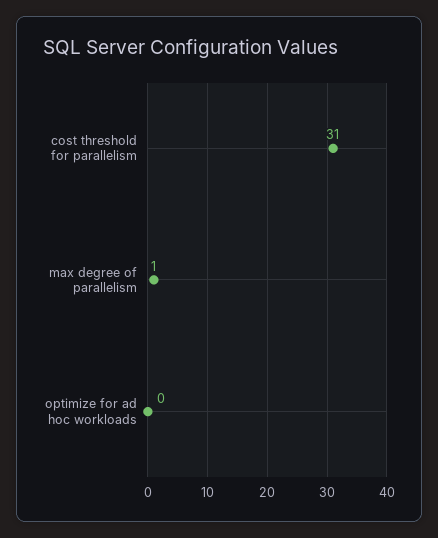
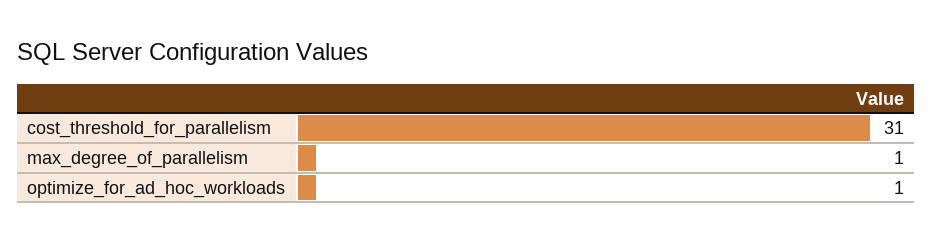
  {
    "cost threshold for parallelism": 31,
    "max degree of parallelism": 1,
-   "optimize for ad hoc workloads": 0
+   "optimize for ad hoc workloads": 1
  }

